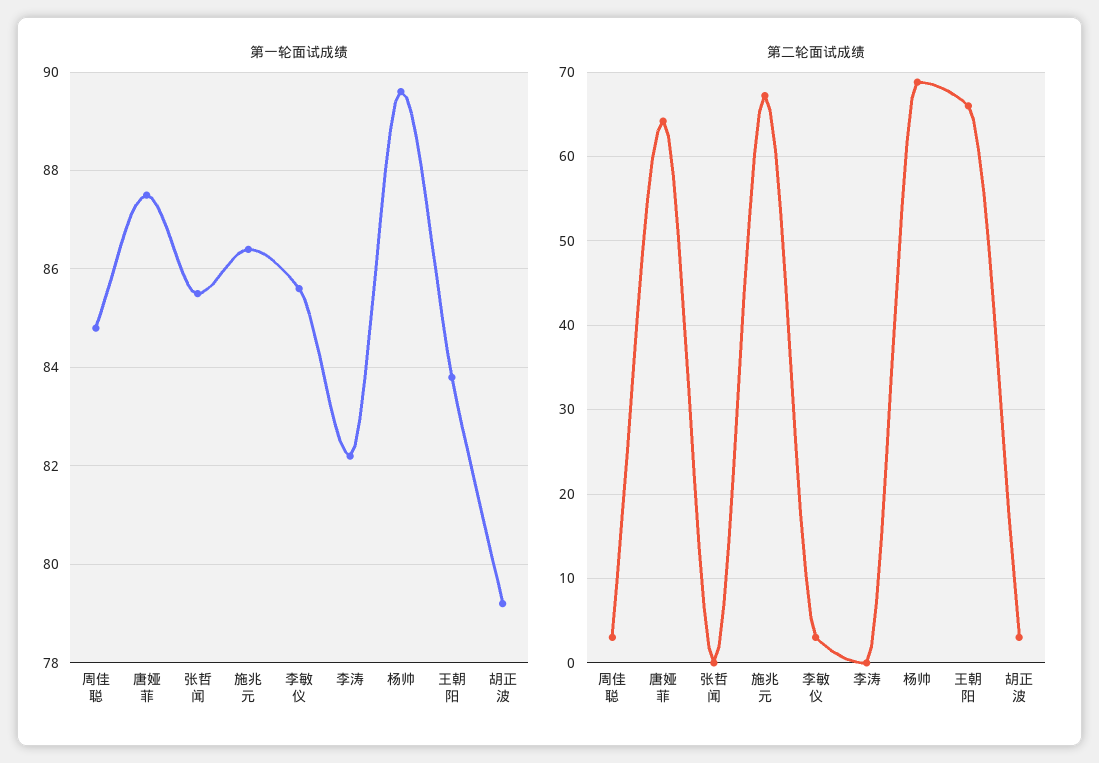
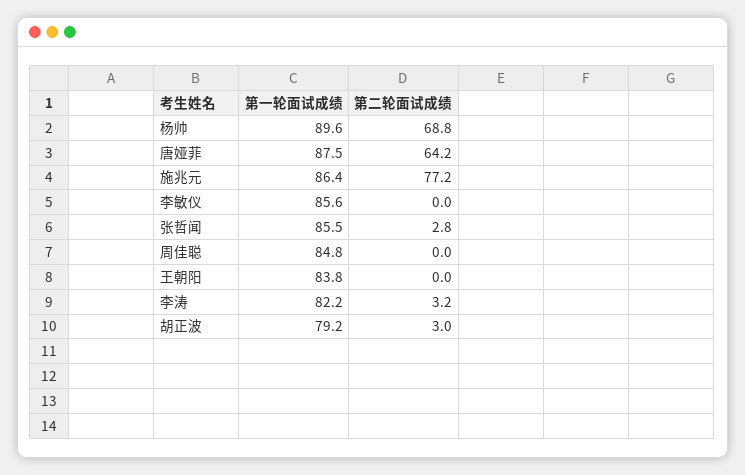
  {
    "第一轮面试成绩": {
      "周佳聪": 84.8,
      "唐娅菲": 87.5,
      "张哲闻": 85.5,
      "施兆元": 86.4,
      "李敏仪": 85.6,
      "李涛": 82.2,
      "杨帅": 89.6,
      "王朝阳": 83.8,
      "胡正波": 79.2
    },
    "第二轮面试成绩": {
-     "周佳聪": 3,
+     "周佳聪": 0,
      "唐娅菲": 64.2,
-     "张哲闻": 0,
+     "张哲闻": 2.8,
-     "施兆元": 67,
+     "施兆元": 77.2,
-     "李敏仪": 3,
+     "李敏仪": 0,
-     "李涛": 0,
+     "李涛": 3.2,
      "杨帅": 68.8,
-     "王朝阳": 66,
+     "王朝阳": 0,
      "胡正波": 3
    }
  }

